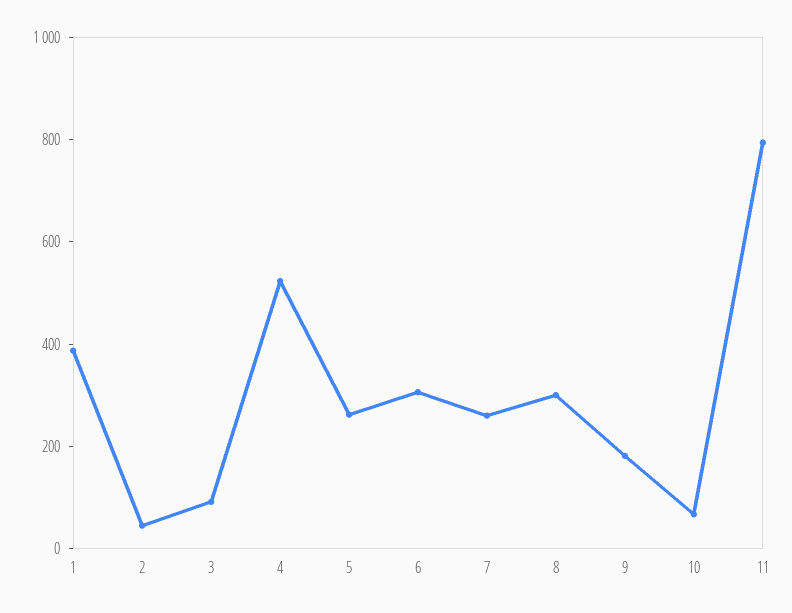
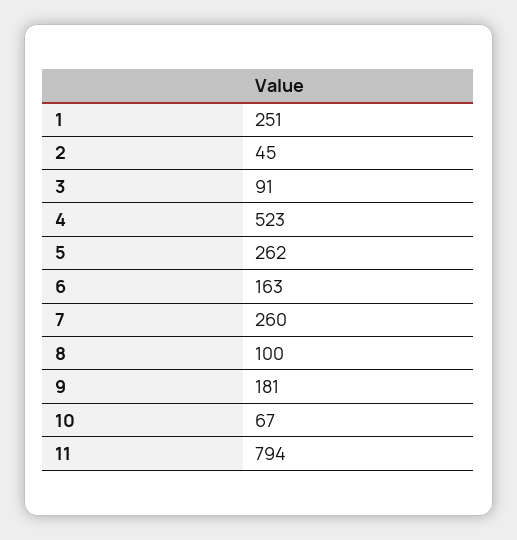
  {
-   "1": 400,
+   "1": 251,
    "2": 45,
    "3": 91,
    "4": 523,
    "5": 262,
-   "6": 300,
+   "6": 163,
    "7": 260,
-   "8": 300,
+   "8": 100,
    "9": 181,
    "10": 67,
    "11": 794
  }

